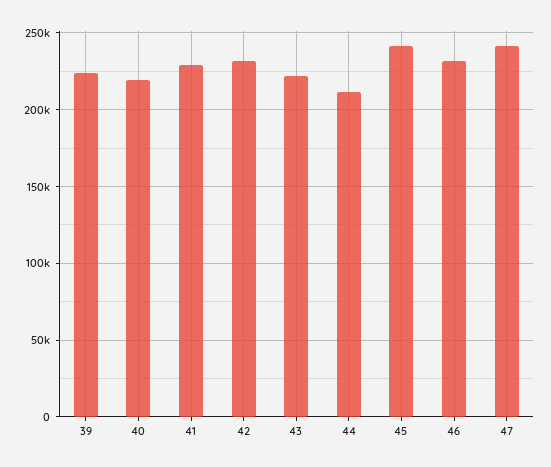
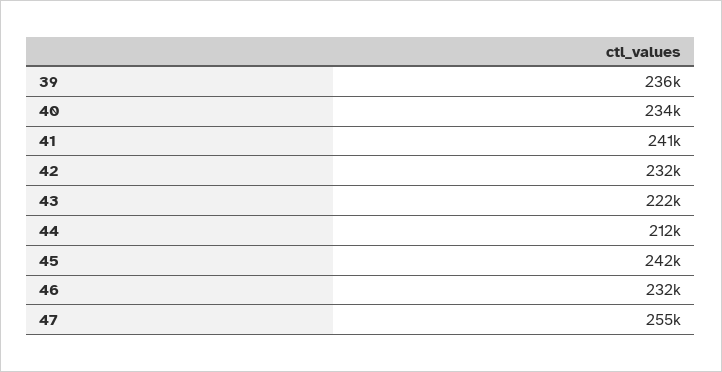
  {
-   "39": 225000,
+   "39": 236000,
-   "40": 220000,
+   "40": 234000,
-   "41": 230000,
+   "41": 241000,
    "42": 232000,
    "43": 222000,
    "44": 212000,
    "45": 242000,
    "46": 232000,
-   "47": 240000
+   "47": 255000
  }

